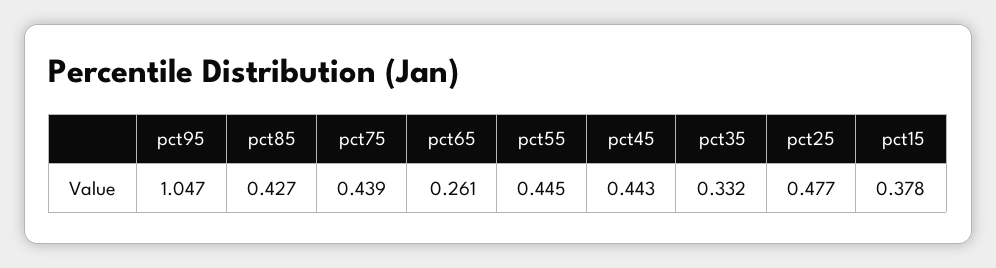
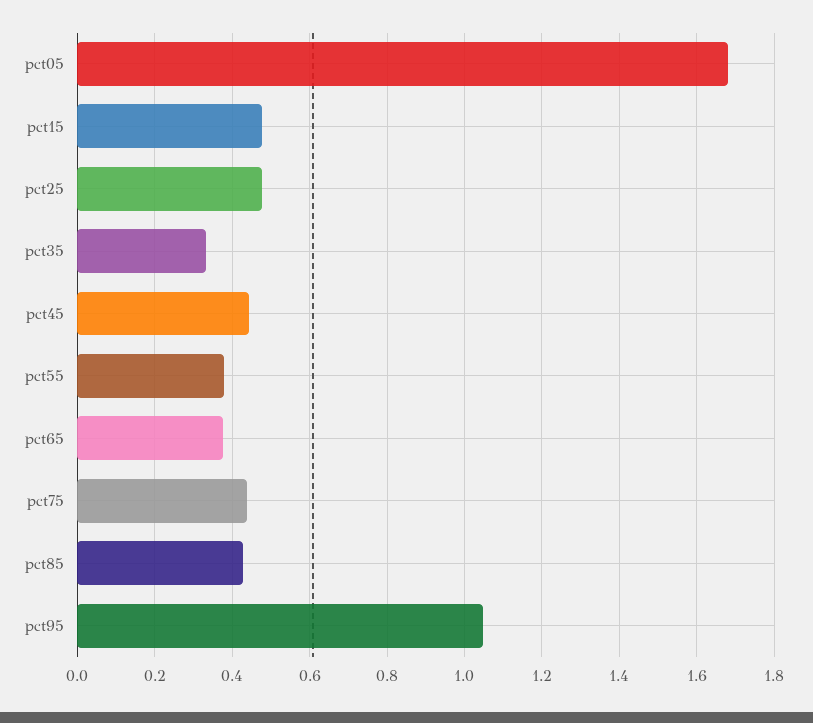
  {
    "pct95": 1.047,
    "pct85": 0.427,
    "pct75": 0.439,
-   "pct65": 0.261,
+   "pct65": 0.38,
-   "pct55": 0.445,
+   "pct55": 0.38,
    "pct45": 0.443,
    "pct35": 0.332,
    "pct25": 0.477,
-   "pct15": 0.378
+   "pct15": 0.48,
+   "pct05": 1.68
  }

